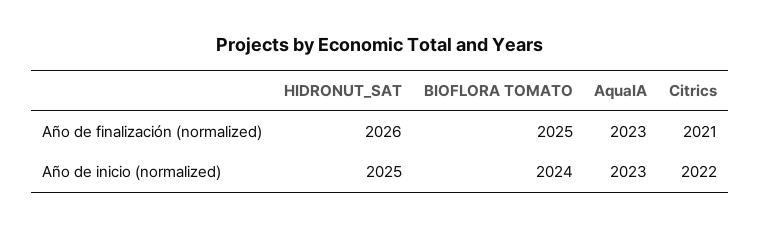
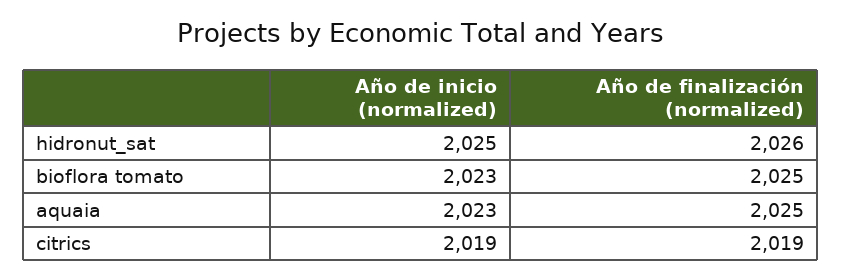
  {
    "HIDRONUT_SAT": {
      "Año de finalización (normalized)": 2026,
      "Año de inicio (normalized)": 2025
    },
    "BIOFLORA TOMATO": {
      "Año de finalización (normalized)": 2025,
-     "Año de inicio (normalized)": 2024
+     "Año de inicio (normalized)": 2023
    },
    "AquaIA": {
-     "Año de finalización (normalized)": 2023,
+     "Año de finalización (normalized)": 2025,
      "Año de inicio (normalized)": 2023
    },
    "Citrics": {
-     "Año de finalización (normalized)": 2021,
+     "Año de finalización (normalized)": 2019,
-     "Año de inicio (normalized)": 2022
+     "Año de inicio (normalized)": 2019
    }
  }

